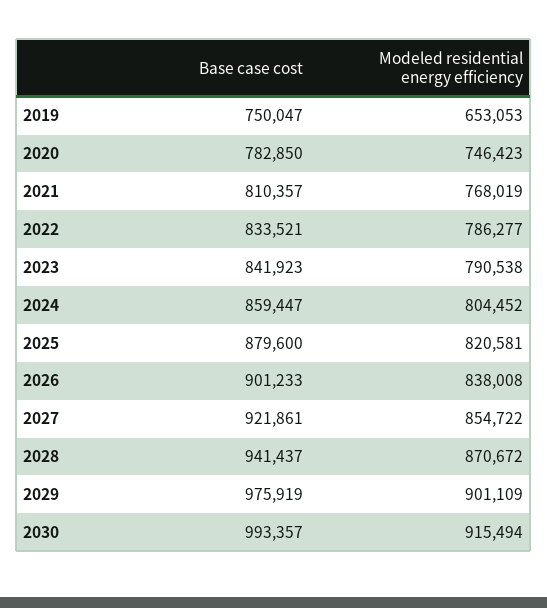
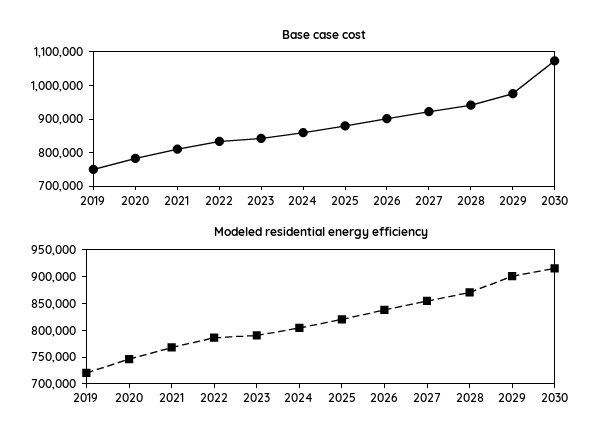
  {
    "Base case cost": {
      "2019": 750047,
      "2020": 782850,
      "2021": 810357,
      "2022": 833521,
      "2023": 841923,
      "2024": 859447,
      "2025": 879600,
      "2026": 901233,
      "2027": 921861,
      "2028": 941437,
      "2029": 975919,
-     "2030": 993357
+     "2030": 1075000
    },
    "Modeled residential energy efficiency": {
-     "2019": 653053,
+     "2019": 725000,
      "2020": 746423,
      "2021": 768019,
      "2022": 786277,
      "2023": 790538,
      "2024": 804452,
      "2025": 820581,
      "2026": 838008,
      "2027": 854722,
      "2028": 870672,
      "2029": 901109,
      "2030": 915494
    }
  }

